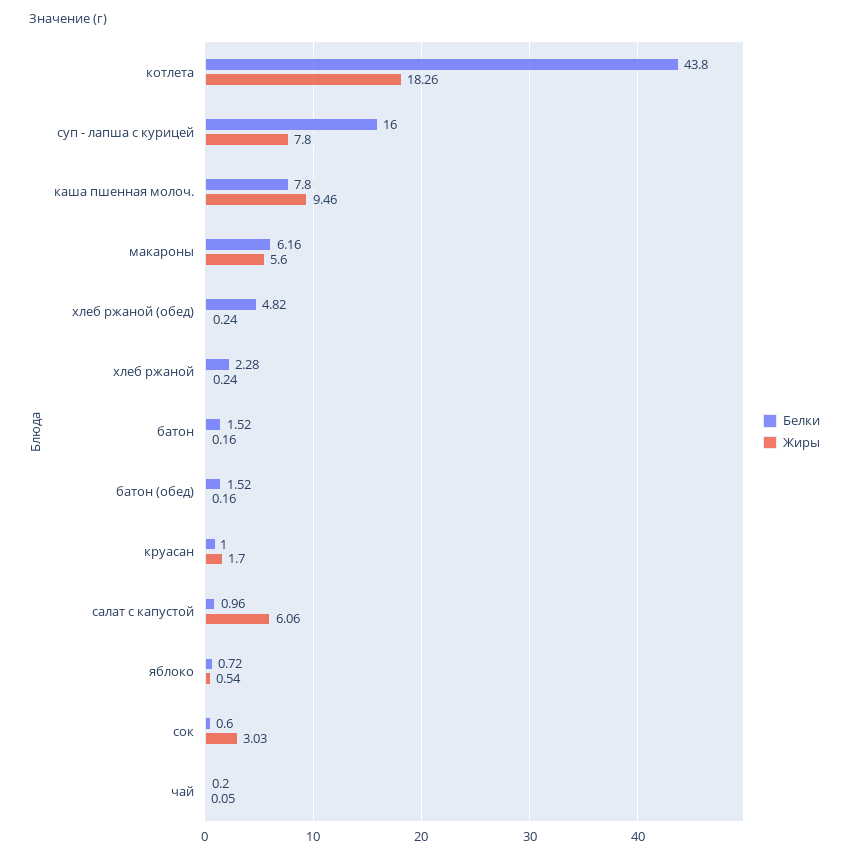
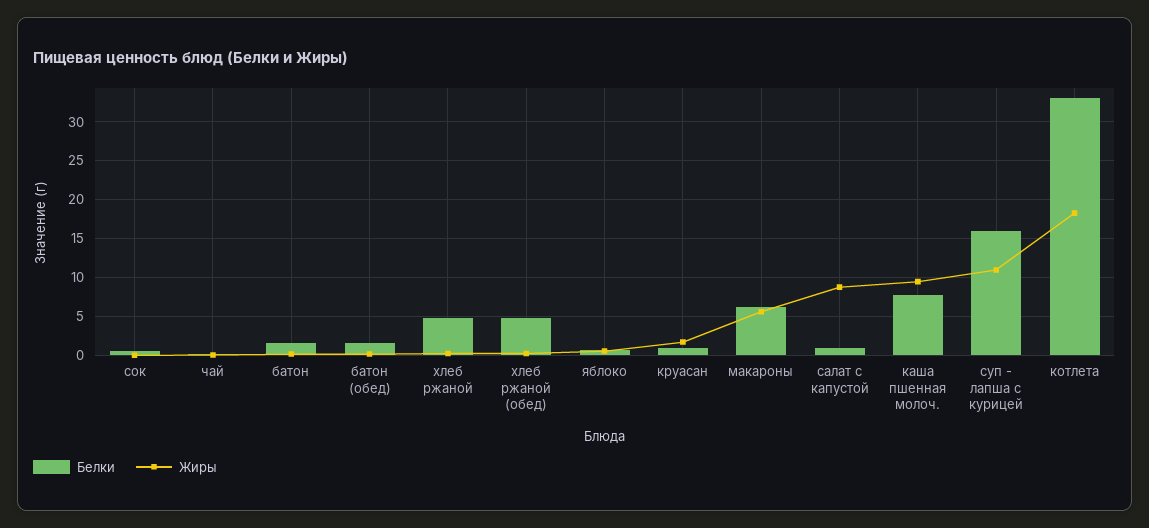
  {
    "Белки": {
-     "котлета": 43.8,
+     "котлета": 33,
      "суп - лапша с курицей": 16,
      "каша пшенная молоч.": 7.8,
      "макароны": 6.16,
      "хлеб ржаной (обед)": 4.82,
-     "хлеб ржаной": 2.28,
+     "хлеб ржаной": 5,
      "батон": 1.52,
      "батон (обед)": 1.52,
      "круасан": 1,
      "салат с капустой": 0.96,
      "яблоко": 0.72,
      "сок": 0.6,
      "чай": 0.2
    },
    "Жиры": {
      "котлета": 18.26,
-     "суп - лапша с курицей": 7.8,
+     "суп - лапша с курицей": 11,
      "каша пшенная молоч.": 9.46,
      "макароны": 5.6,
      "хлеб ржаной (обед)": 0.24,
      "хлеб ржаной": 0.24,
      "батон": 0.16,
      "батон (обед)": 0.16,
      "круасан": 1.7,
-     "салат с капустой": 6.06,
+     "салат с капустой": 9,
      "яблоко": 0.54,
-     "сок": 3.03,
+     "сок": 0,
      "чай": 0.05
    }
  }

